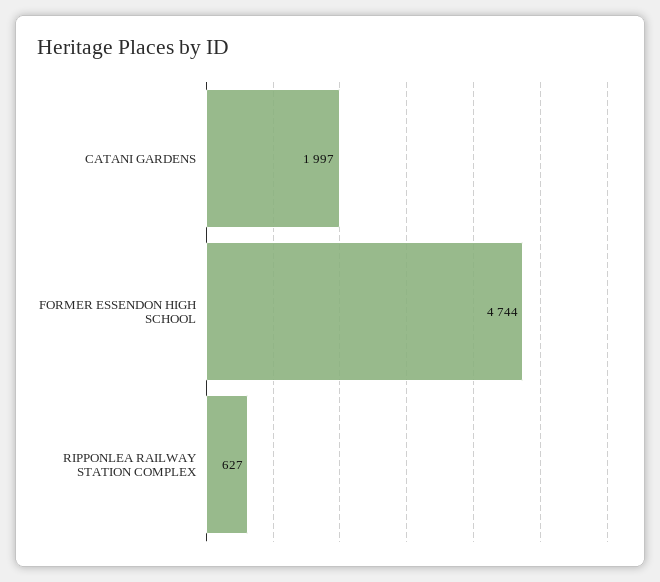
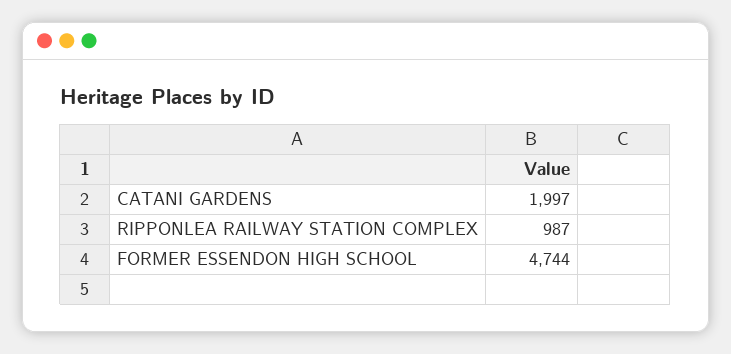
  {
    "CATANI GARDENS": 1997,
    "FORMER ESSENDON HIGH SCHOOL": 4744,
-   "RIPPONLEA RAILWAY STATION COMPLEX": 627
+   "RIPPONLEA RAILWAY STATION COMPLEX": 987
  }

